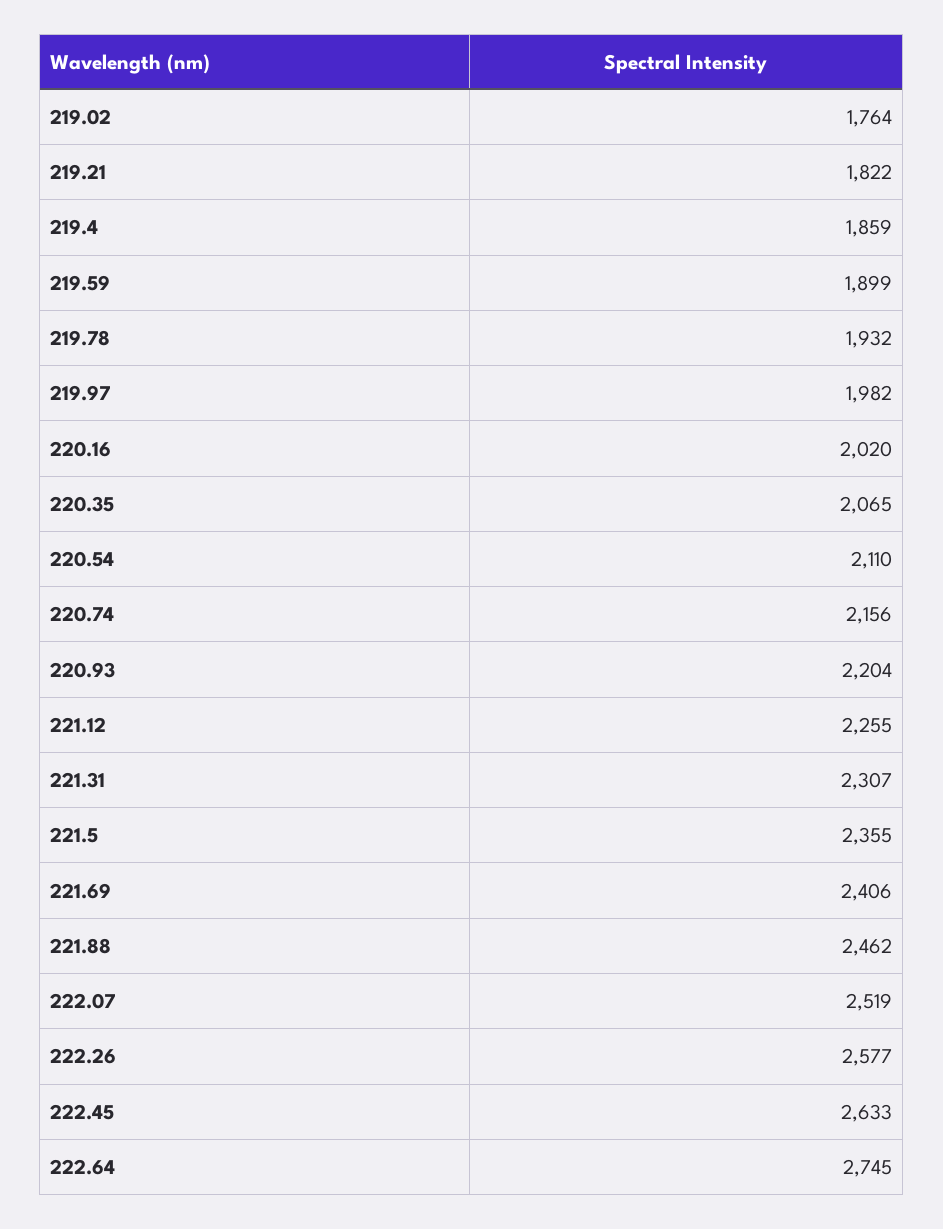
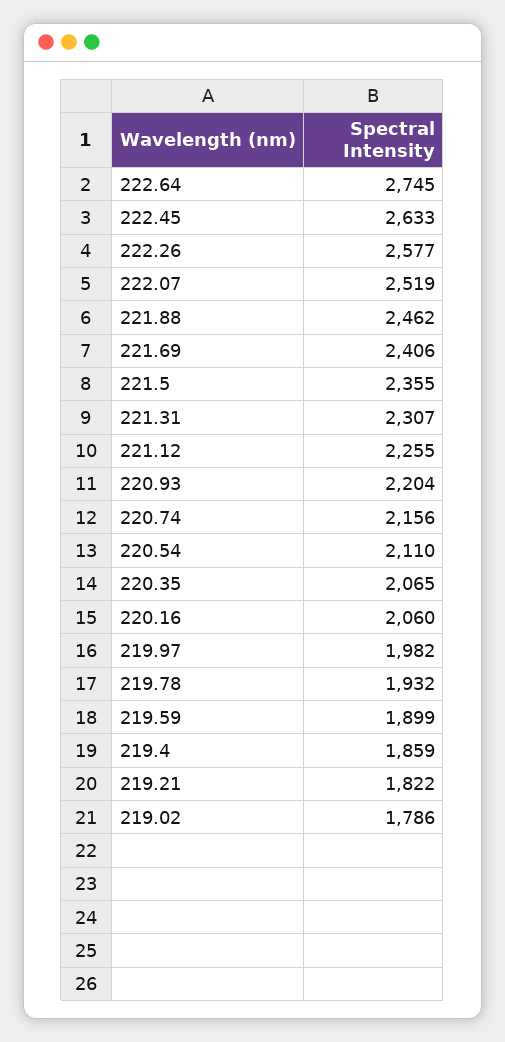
  {
-   "219.02": 1764,
+   "219.02": 1786,
    "219.21": 1822,
    "219.4": 1859,
    "219.59": 1899,
    "219.78": 1932,
    "219.97": 1982,
-   "220.16": 2020,
+   "220.16": 2060,
    "220.35": 2065,
    "220.54": 2110,
    "220.74": 2156,
    "220.93": 2204,
    "221.12": 2255,
    "221.31": 2307,
    "221.5": 2355,
    "221.69": 2406,
    "221.88": 2462,
    "222.07": 2519,
    "222.26": 2577,
    "222.45": 2633,
    "222.64": 2745
  }

